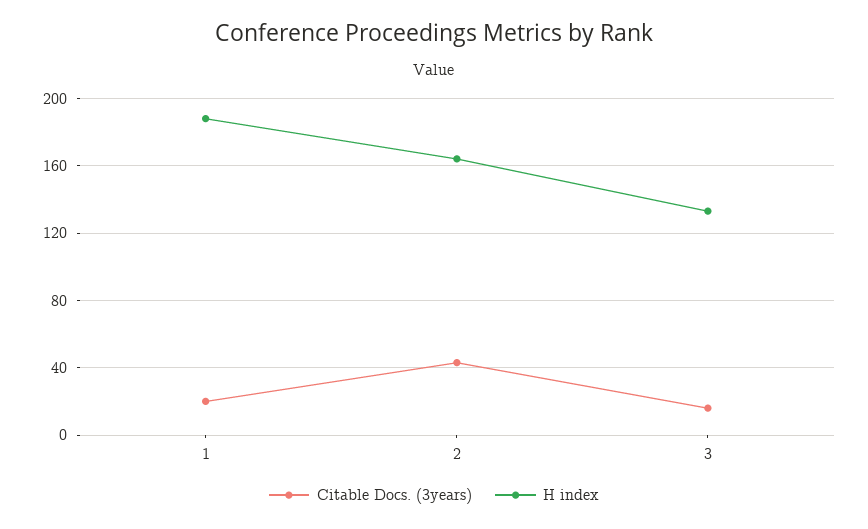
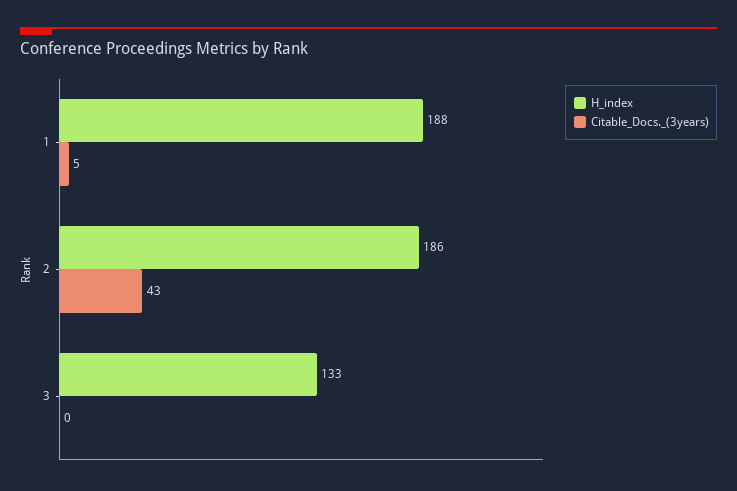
  {
    "Citable Docs. (3years)": {
-     "1": 20,
+     "1": 5,
      "2": 43,
-     "3": 15
+     "3": 0
    },
    "H index": {
      "1": 188,
-     "2": 165,
+     "2": 186,
      "3": 133
    }
  }

